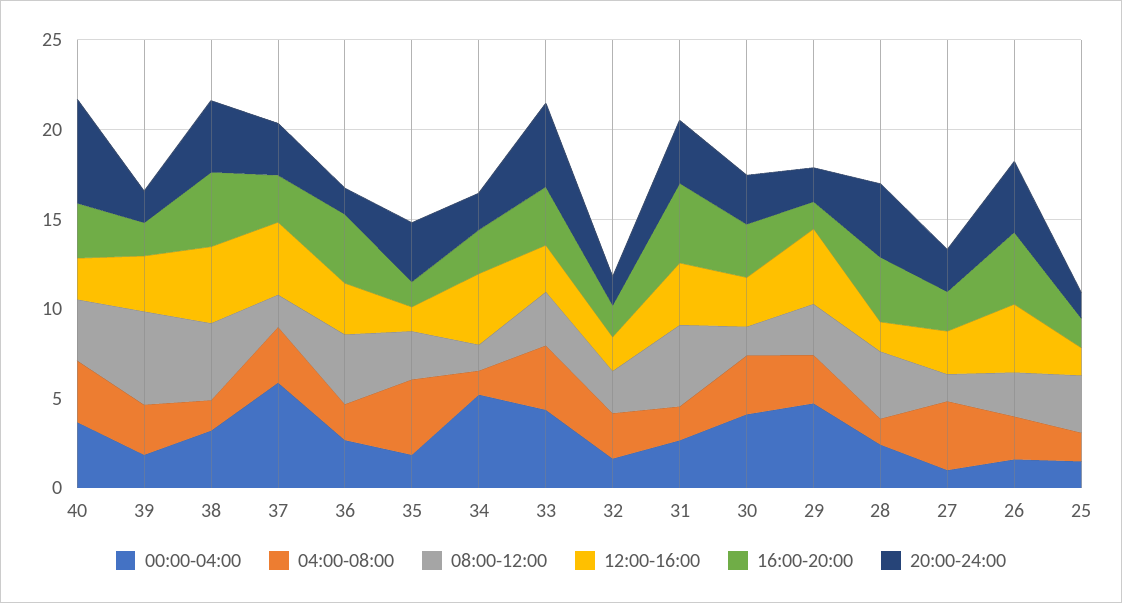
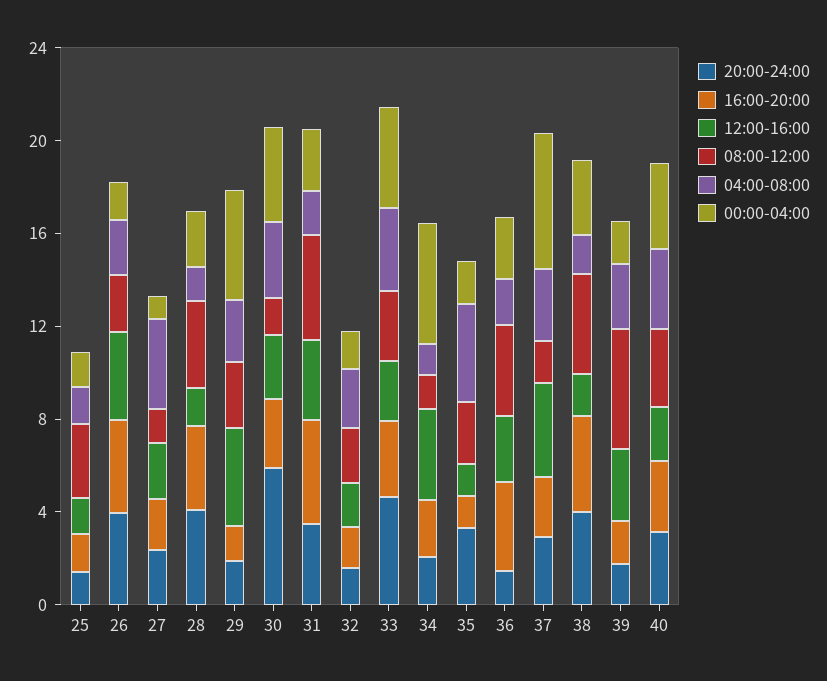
  {
    "00:00-04:00": {
      "40": 4,
      "39": 2,
      "38": 3,
      "37": 6,
      "36": 3,
      "35": 2,
      "34": 5,
      "33": 4,
      "32": 2,
      "31": 3,
      "30": 4,
      "29": 5,
      "28": 2,
      "27": 1,
      "26": 2,
      "25": 1
    },
    "04:00-08:00": {
      "40": 3,
      "39": 3,
      "38": 2,
      "37": 3,
      "36": 2,
      "35": 4,
      "34": 1,
      "33": 4,
      "32": 3,
      "31": 2,
      "30": 3,
      "29": 3,
      "28": 1,
      "27": 4,
      "26": 2,
      "25": 2
    },
    "08:00-12:00": {
      "40": 3,
      "39": 5,
      "38": 4,
      "37": 2,
      "36": 4,
      "35": 3,
      "34": 1,
      "33": 3,
      "32": 2,
      "31": 5,
      "30": 2,
      "29": 3,
      "28": 4,
      "27": 2,
      "26": 2,
      "25": 3
    },
    "12:00-16:00": {
      "40": 2,
      "39": 3,
-     "38": 4,
+     "38": 2,
      "37": 4,
      "36": 3,
      "35": 1,
      "34": 4,
      "33": 3,
      "32": 2,
      "31": 3,
      "30": 3,
      "29": 4,
      "28": 2,
      "27": 2,
      "26": 4,
      "25": 2
    },
    "16:00-20:00": {
      "40": 3,
      "39": 2,
      "38": 4,
      "37": 3,
      "36": 4,
      "35": 1,
      "34": 2,
      "33": 3,
      "32": 2,
      "31": 4,
      "30": 3,
      "29": 2,
      "28": 4,
      "27": 2,
      "26": 4,
      "25": 2
    },
    "20:00-24:00": {
-     "40": 6,
+     "40": 3,
      "39": 2,
      "38": 4,
      "37": 3,
      "36": 1,
      "35": 3,
      "34": 2,
      "33": 5,
      "32": 2,
      "31": 4,
-     "30": 3,
+     "30": 6,
      "29": 2,
      "28": 4,
      "27": 2,
      "26": 4,
      "25": 1
    }
  }

